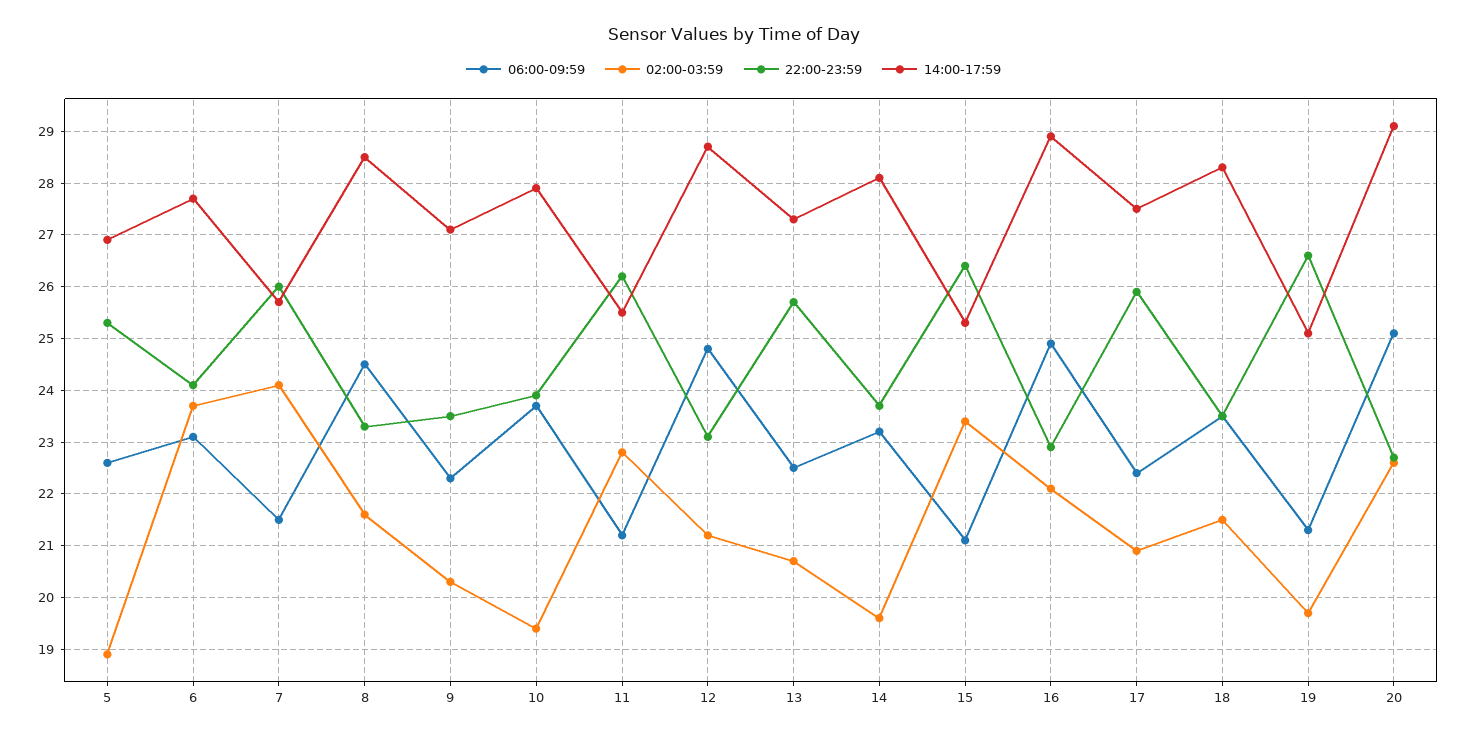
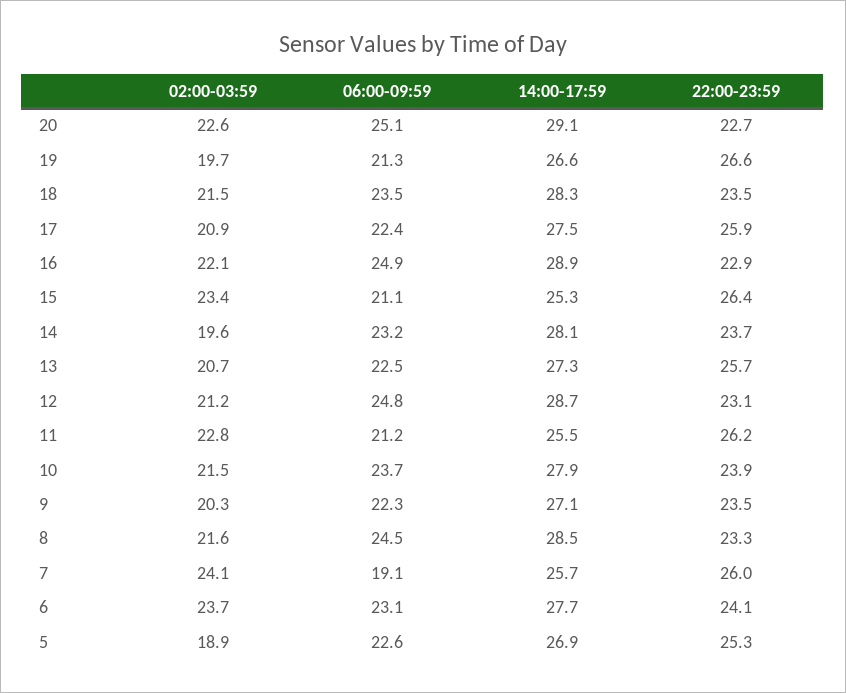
  {
    "06:00-09:59": {
      "5": 22.6,
      "6": 23.1,
-     "7": 21.5,
+     "7": 19.1,
      "8": 24.5,
      "9": 22.3,
      "10": 23.7,
      "11": 21.2,
      "12": 24.8,
      "13": 22.5,
      "14": 23.2,
      "15": 21.1,
      "16": 24.9,
      "17": 22.4,
      "18": 23.5,
      "19": 21.3,
      "20": 25.1
    },
    "02:00-03:59": {
      "5": 18.9,
      "6": 23.7,
      "7": 24.1,
      "8": 21.6,
      "9": 20.3,
-     "10": 19.5,
+     "10": 21.5,
      "11": 22.8,
      "12": 21.2,
      "13": 20.7,
      "14": 19.6,
      "15": 23.4,
      "16": 22.1,
      "17": 20.9,
      "18": 21.5,
      "19": 19.7,
      "20": 22.6
    },
    "22:00-23:59": {
      "5": 25.3,
      "6": 24.1,
      "7": 26,
      "8": 23.3,
      "9": 23.5,
      "10": 23.9,
      "11": 26.2,
      "12": 23.1,
      "13": 25.7,
      "14": 23.7,
      "15": 26.4,
      "16": 22.9,
      "17": 25.9,
      "18": 23.5,
      "19": 26.6,
      "20": 22.7
    },
    "14:00-17:59": {
      "5": 26.9,
      "6": 27.7,
      "7": 25.7,
      "8": 28.5,
      "9": 27.1,
      "10": 27.9,
      "11": 25.5,
      "12": 28.7,
      "13": 27.3,
      "14": 28.1,
      "15": 25.3,
      "16": 28.9,
      "17": 27.5,
      "18": 28.3,
-     "19": 25,
+     "19": 26.6,
      "20": 29.1
    }
  }

